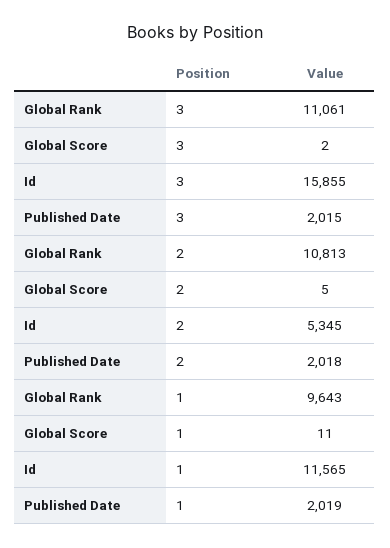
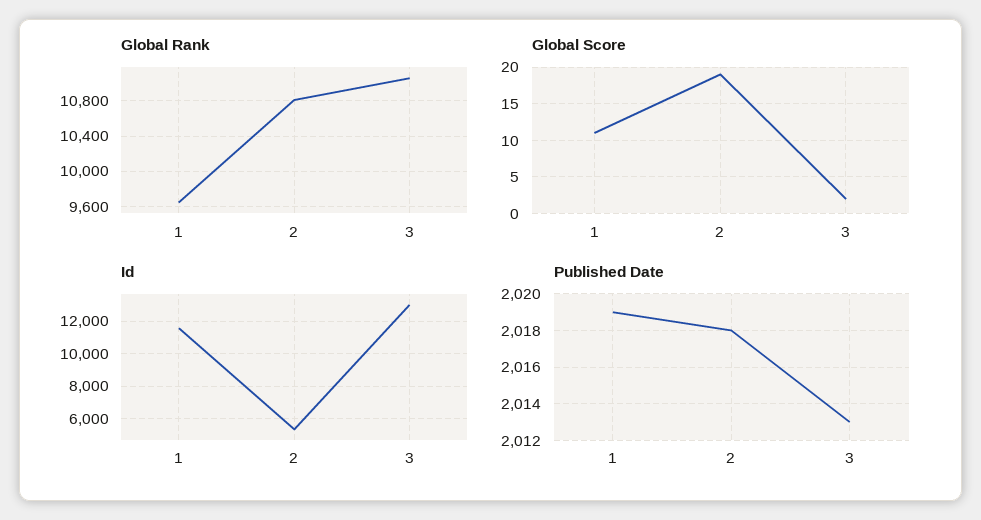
  {
    "Global Rank": {
      "3": 11061,
      "2": 10813,
      "1": 9643
    },
    "Global Score": {
      "3": 2,
-     "2": 5,
+     "2": 19,
      "1": 11
    },
    "Id": {
-     "3": 15855,
+     "3": 13000,
      "2": 5345,
      "1": 11565
    },
    "Published Date": {
-     "3": 2015,
+     "3": 2013,
      "2": 2018,
      "1": 2019
    }
  }

